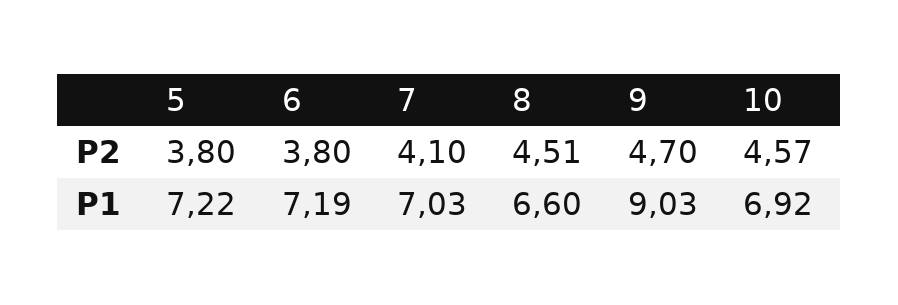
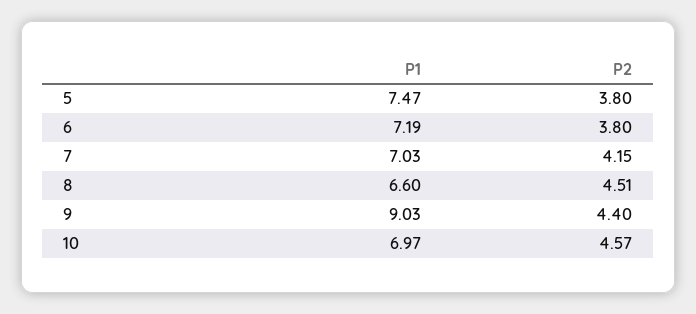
  {
    "5": {
      "P2": 3.8,
-     "P1": 7.22
+     "P1": 7.47
    },
    "6": {
      "P2": 3.8,
      "P1": 7.19
    },
    "7": {
-     "P2": 4.1,
+     "P2": 4.15,
      "P1": 7.03
    },
    "8": {
      "P2": 4.51,
      "P1": 6.6
    },
    "9": {
-     "P2": 4.7,
+     "P2": 4.4,
      "P1": 9.03
    },
    "10": {
      "P2": 4.57,
-     "P1": 6.92
+     "P1": 6.97
    }
  }

